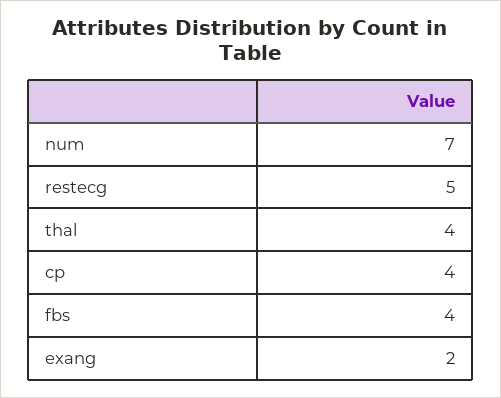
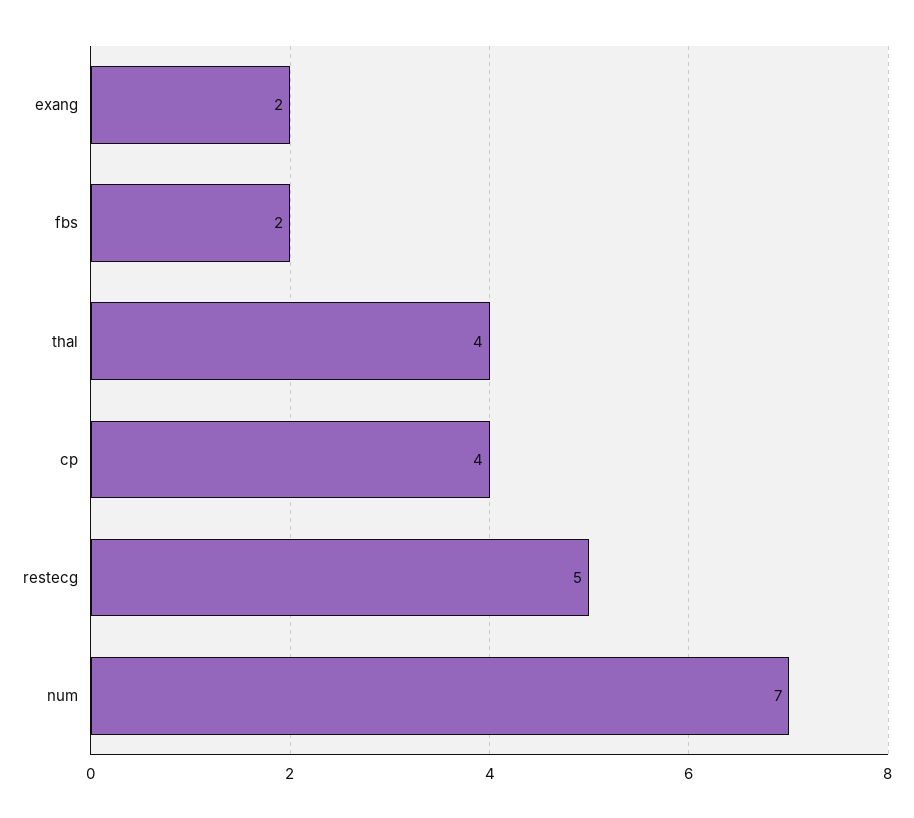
  {
    "num": 7,
    "restecg": 5,
    "thal": 4,
    "cp": 4,
-   "fbs": 4,
+   "fbs": 2,
    "exang": 2
  }

